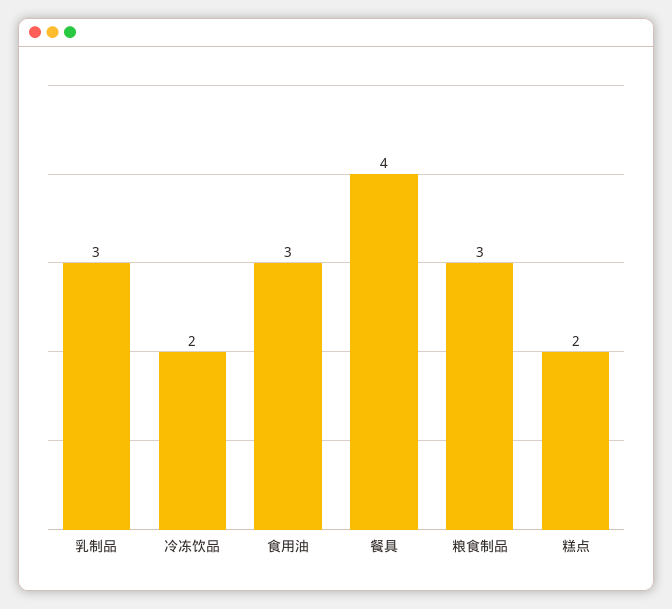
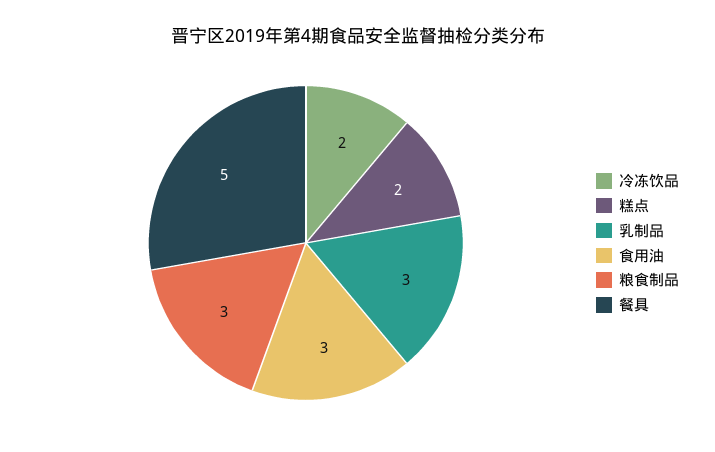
  {
    "乳制品": 3,
    "冷冻饮品": 2,
    "食用油": 3,
-   "餐具": 4,
+   "餐具": 5,
    "粮食制品": 3,
    "糕点": 2
  }

